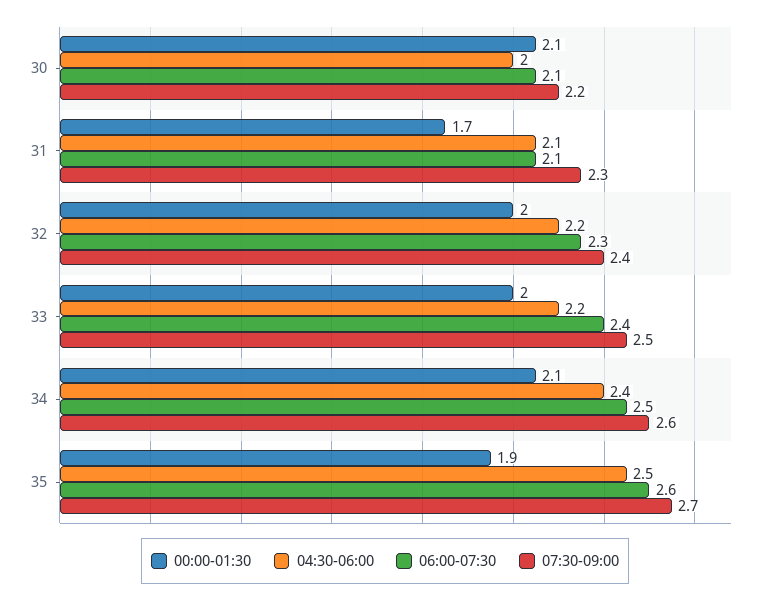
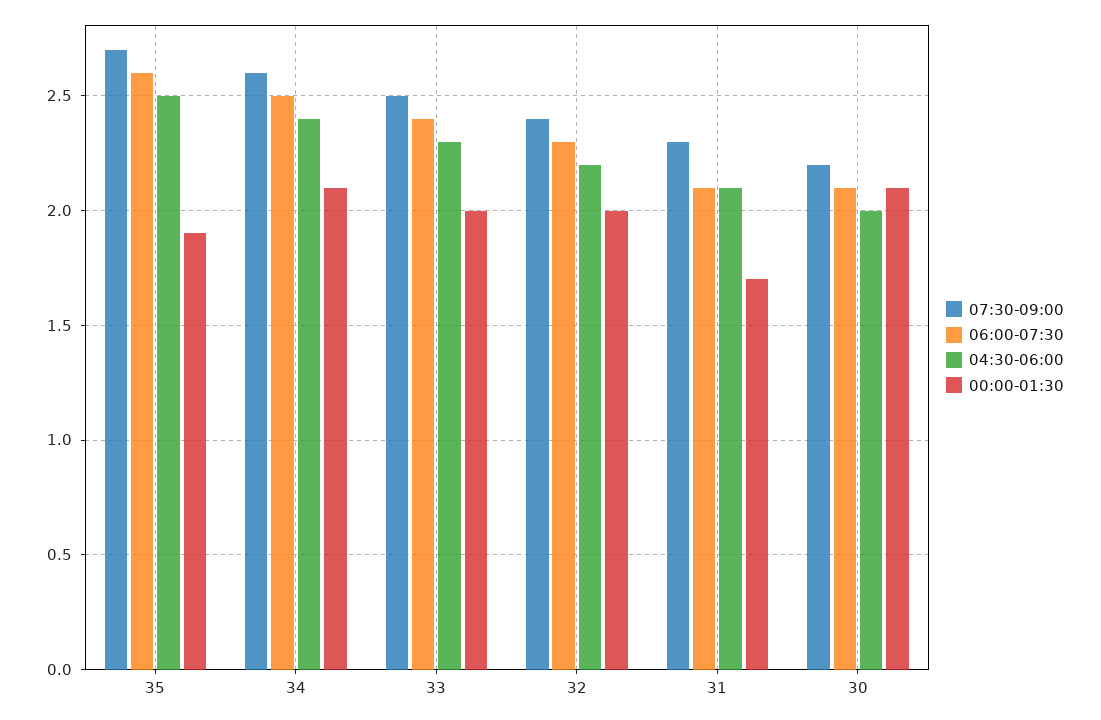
  {
    "00:00-01:30": {
      "30": 2.1,
      "31": 1.7,
      "32": 2,
      "33": 2,
      "34": 2.1,
      "35": 1.9
    },
    "04:30-06:00": {
      "30": 2,
      "31": 2.1,
      "32": 2.2,
-     "33": 2.2,
+     "33": 2.3,
      "34": 2.4,
      "35": 2.5
    },
    "06:00-07:30": {
      "30": 2.1,
      "31": 2.1,
      "32": 2.3,
      "33": 2.4,
      "34": 2.5,
      "35": 2.6
    },
    "07:30-09:00": {
      "30": 2.2,
      "31": 2.3,
      "32": 2.4,
      "33": 2.5,
      "34": 2.6,
      "35": 2.7
    }
  }

